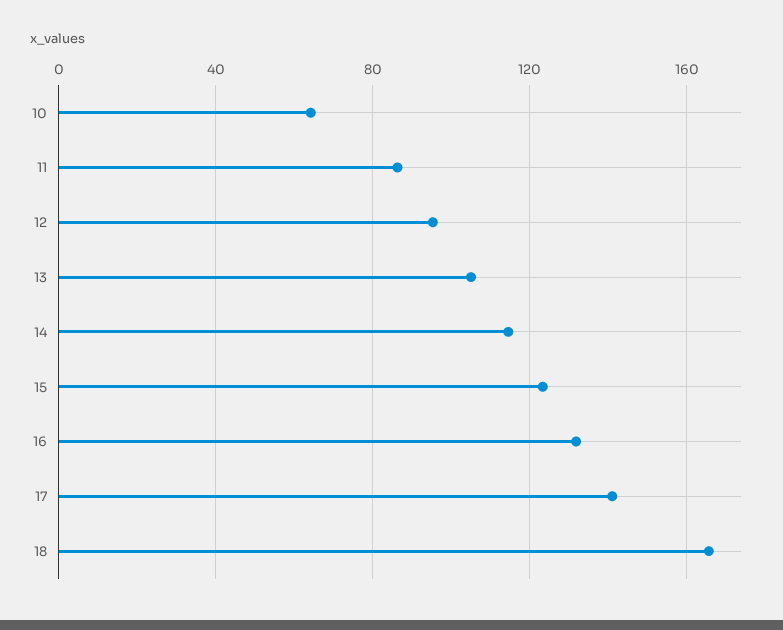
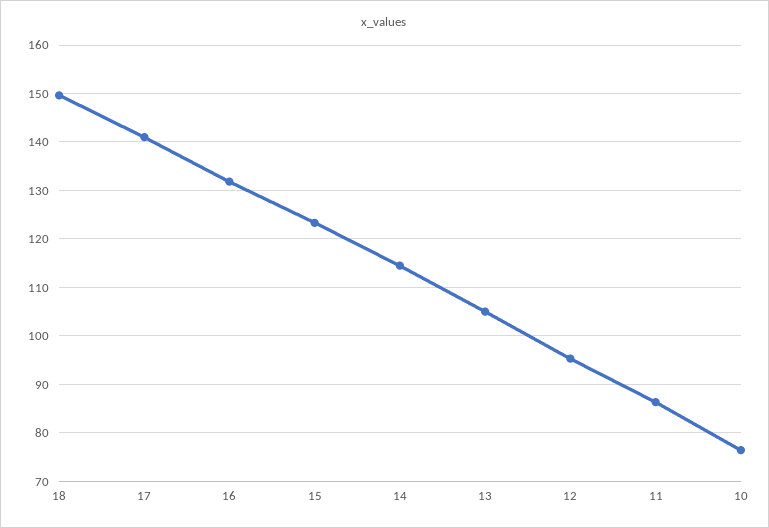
  {
-   "10": 65,
+   "10": 76,
    "11": 86,
    "12": 96,
    "13": 106,
    "14": 114,
    "15": 124,
    "16": 132,
    "17": 142,
-   "18": 165
+   "18": 150
  }

